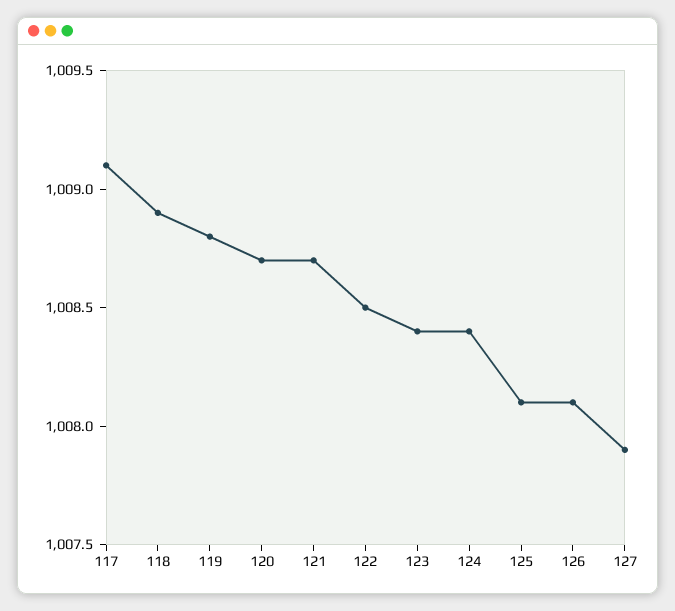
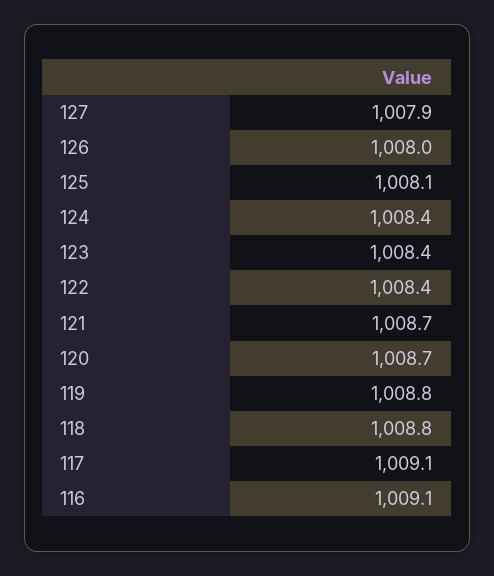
  {
    "117": 1009.1,
-   "118": 1008.9,
+   "118": 1008.8,
    "119": 1008.8,
    "120": 1008.7,
    "121": 1008.7,
-   "122": 1008.5,
+   "122": 1008.4,
    "123": 1008.4,
    "124": 1008.4,
    "125": 1008.1,
-   "126": 1008.1,
+   "126": 1008,
-   "127": 1007.9
+   "127": 1007.9,
+   "116": 1009.1
  }

